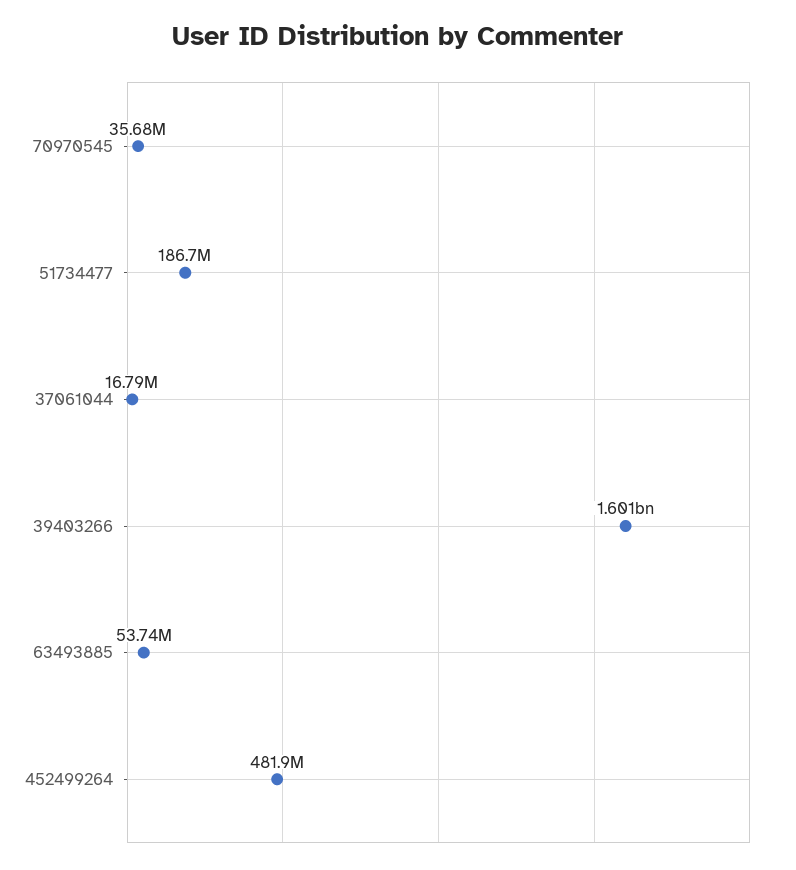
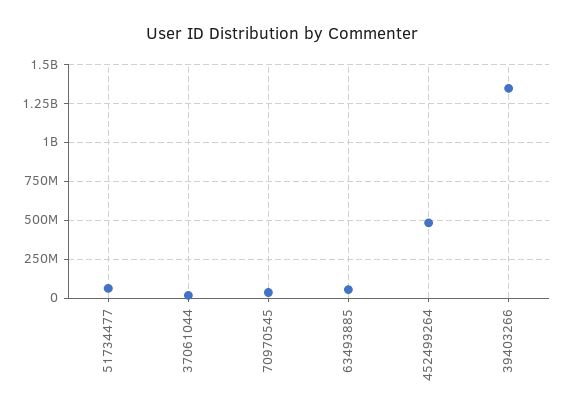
  {
    "70970545": 35680000,
-   "51734477": 186700000,
+   "51734477": 50000000,
    "37061044": 16790000,
-   "39403266": 1601000000,
+   "39403266": 1350000000,
    "63493885": 53740000,
    "452499264": 481900000
  }

